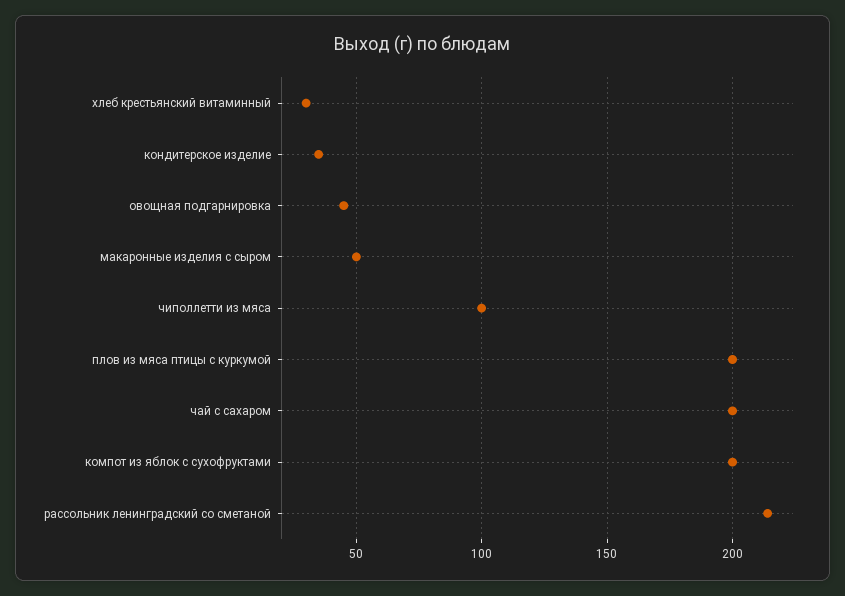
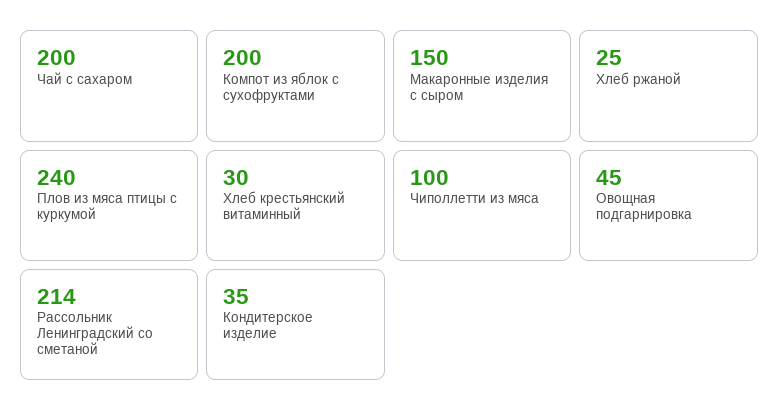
  {
    "хлеб крестьянский витаминный": 30,
    "кондитерское изделие": 35,
    "овощная подгарнировка": 45,
-   "макаронные изделия с сыром": 50,
+   "макаронные изделия с сыром": 150,
    "чиполлетти из мяса": 100,
-   "плов из мяса птицы с куркумой": 200,
+   "плов из мяса птицы с куркумой": 240,
    "чай с сахаром": 200,
    "компот из яблок с сухофруктами": 200,
-   "рассольник ленинградский со сметаной": 214
+   "рассольник ленинградский со сметаной": 214,
+   "Хлеб ржаной": 25
  }

